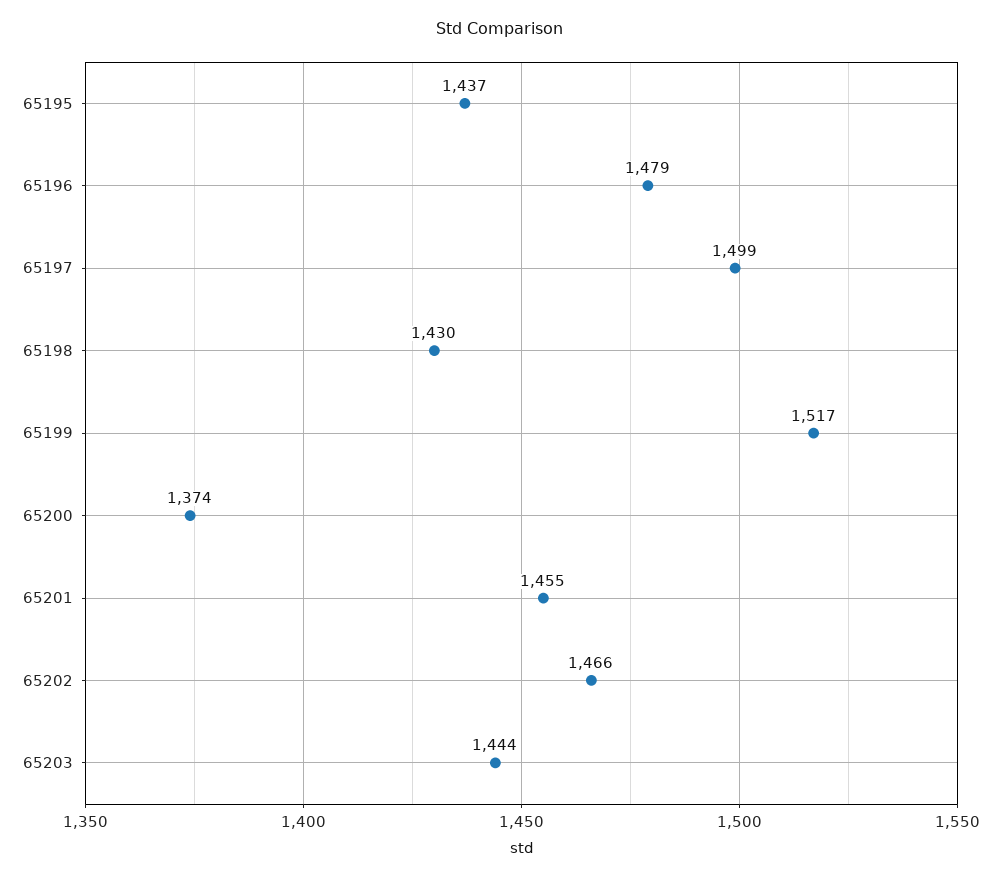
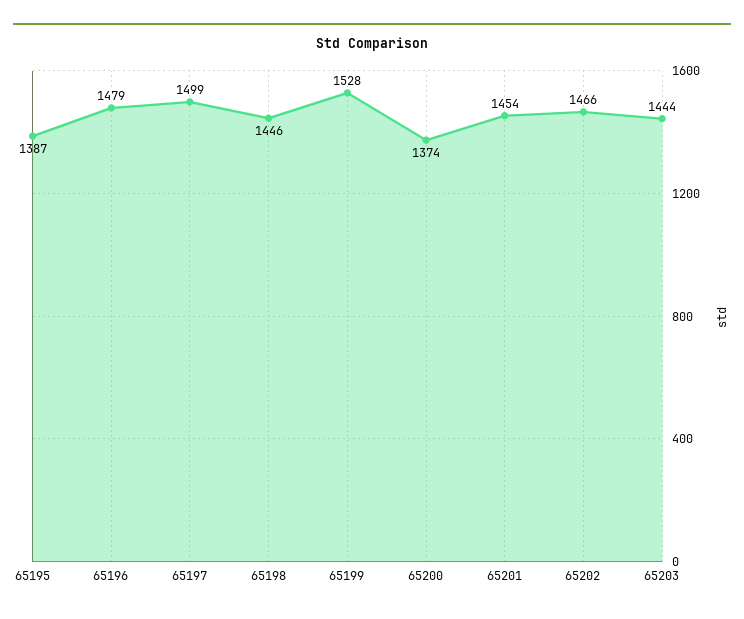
  {
-   "65195": 1437,
+   "65195": 1387,
    "65196": 1479,
    "65197": 1499,
-   "65198": 1430,
+   "65198": 1446,
-   "65199": 1517,
+   "65199": 1528,
    "65200": 1374,
-   "65201": 1455,
+   "65201": 1454,
    "65202": 1466,
    "65203": 1444
  }

